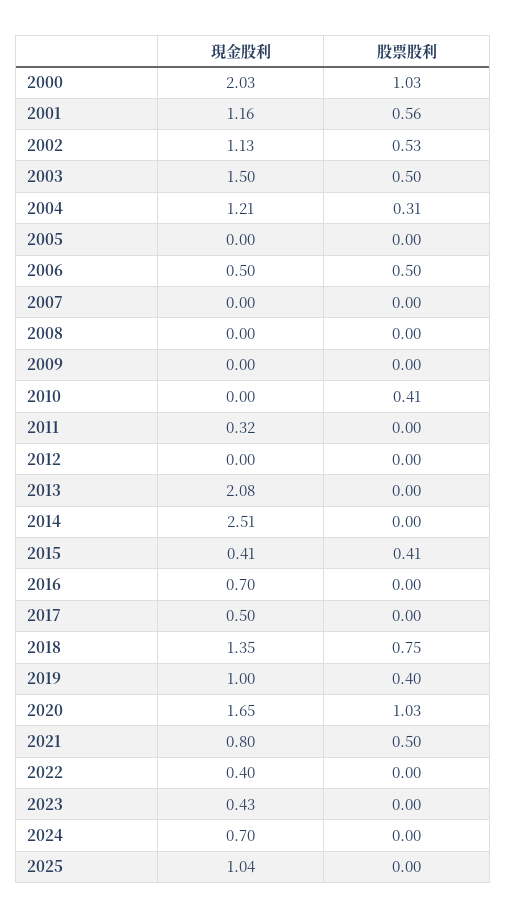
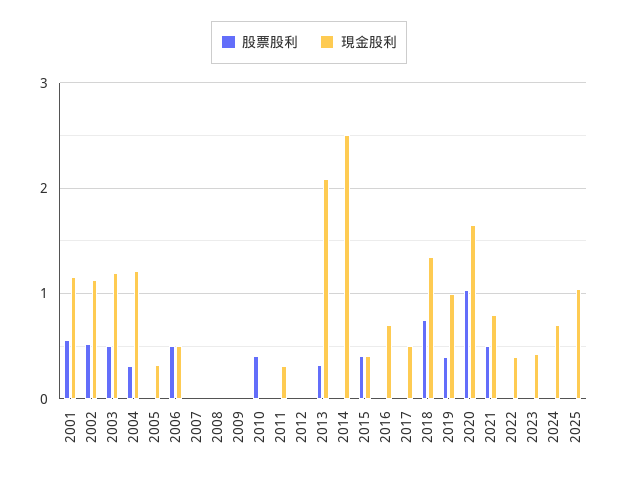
  {
    "現金股利": {
-     "2000": 2.03,
      "2001": 1.16,
      "2002": 1.13,
-     "2003": 1.5,
+     "2003": 1.2,
      "2004": 1.21,
-     "2005": 0,
+     "2005": 0.3,
      "2006": 0.5,
      "2007": 0,
      "2008": 0,
      "2009": 0,
      "2010": 0,
      "2011": 0.32,
      "2012": 0,
      "2013": 2.08,
      "2014": 2.51,
      "2015": 0.41,
      "2016": 0.7,
      "2017": 0.5,
      "2018": 1.35,
      "2019": 1,
      "2020": 1.65,
      "2021": 0.8,
      "2022": 0.4,
      "2023": 0.43,
      "2024": 0.7,
      "2025": 1.04
    },
    "股票股利": {
-     "2000": 1.03,
      "2001": 0.56,
      "2002": 0.53,
      "2003": 0.5,
      "2004": 0.31,
      "2005": 0,
      "2006": 0.5,
      "2007": 0,
      "2008": 0,
      "2009": 0,
      "2010": 0.41,
      "2011": 0,
      "2012": 0,
-     "2013": 0,
+     "2013": 0.3,
      "2014": 0,
      "2015": 0.41,
      "2016": 0,
      "2017": 0,
      "2018": 0.75,
      "2019": 0.4,
      "2020": 1.03,
      "2021": 0.5,
      "2022": 0,
      "2023": 0,
      "2024": 0,
      "2025": 0
    }
  }

